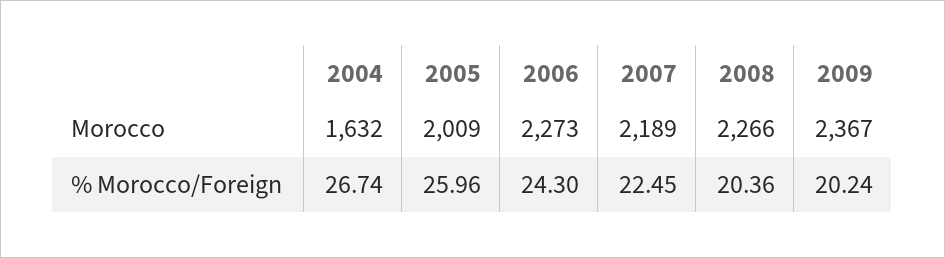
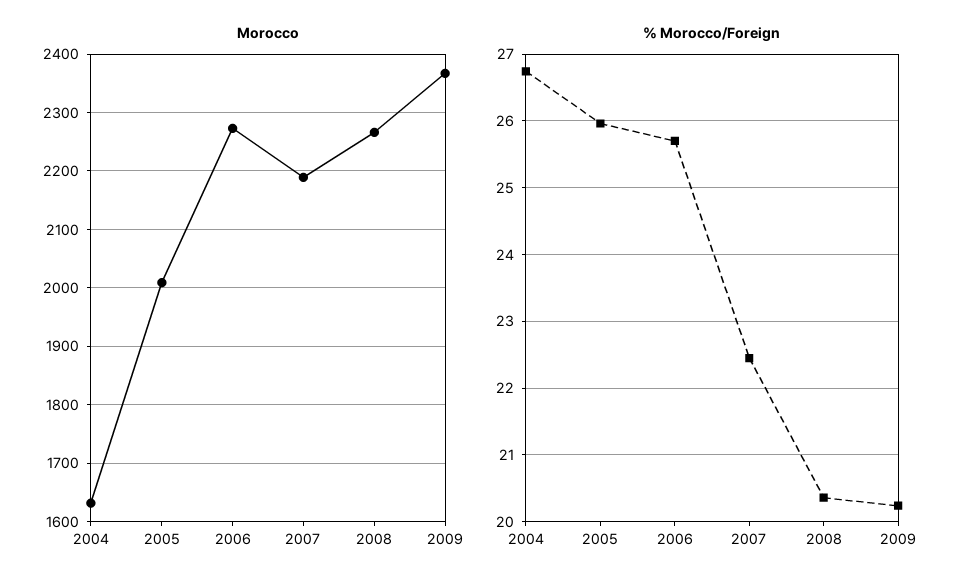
  {
    "Morocco": {
      "2004": 1632,
      "2005": 2009,
      "2006": 2273,
      "2007": 2189,
      "2008": 2266,
      "2009": 2367
    },
    "% Morocco/Foreign": {
      "2004": 26.74,
      "2005": 25.96,
-     "2006": 24.3,
+     "2006": 25.7,
      "2007": 22.45,
      "2008": 20.36,
      "2009": 20.24
    }
  }

